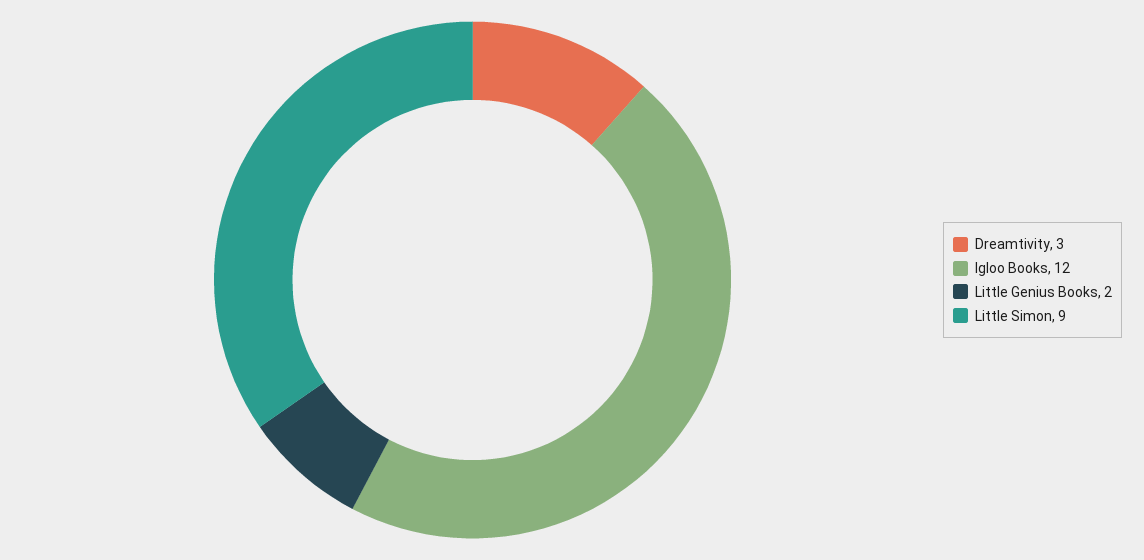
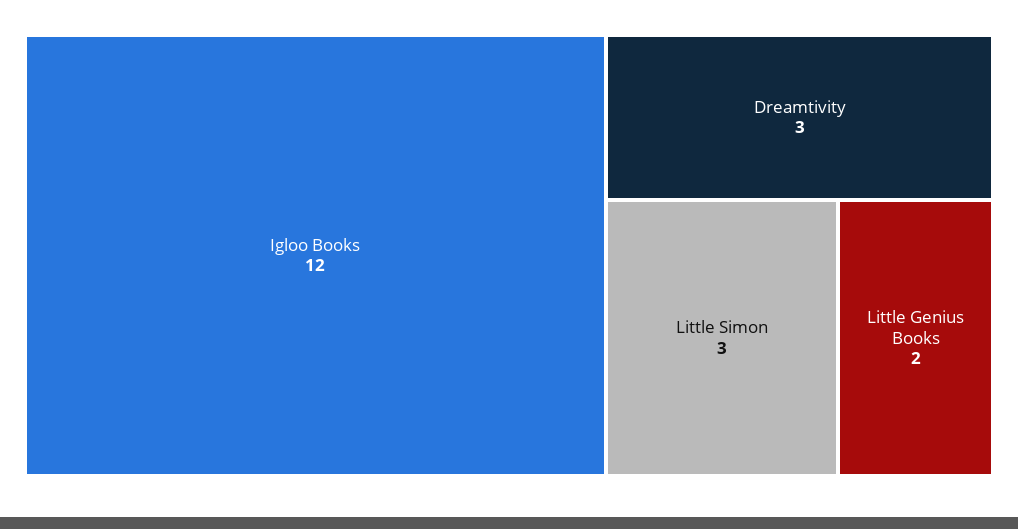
  {
    "Dreamtivity": 3,
    "Igloo Books": 12,
    "Little Genius Books": 2,
-   "Little Simon": 9
+   "Little Simon": 3
  }

